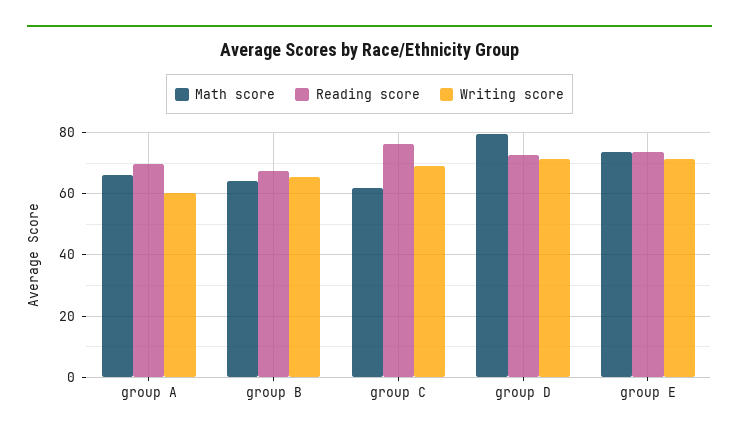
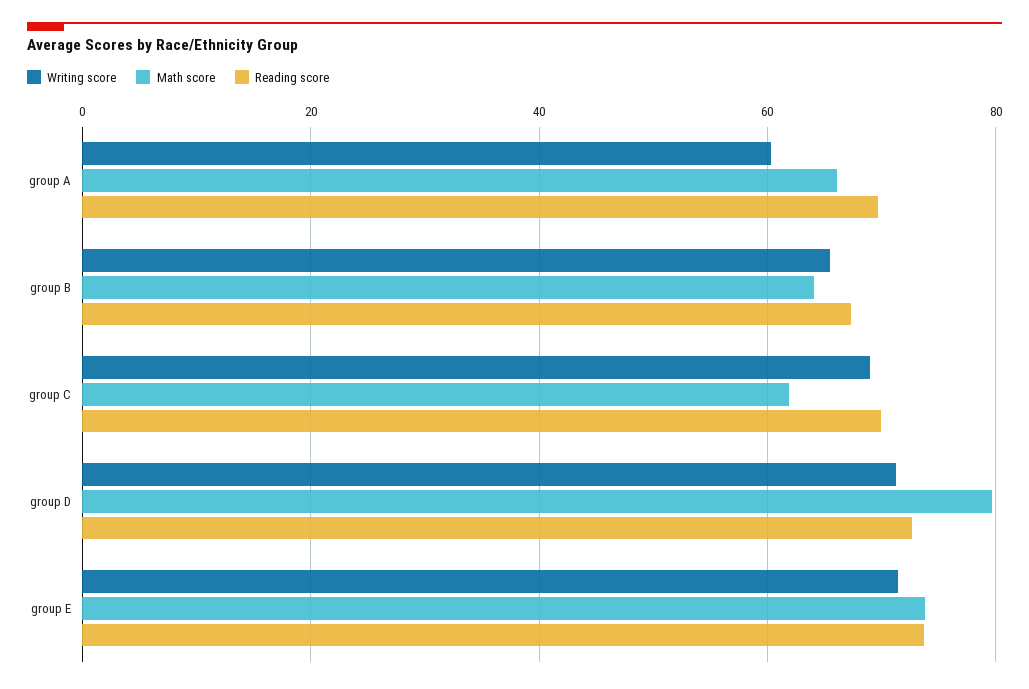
  {
    "Math score": {
      "group A": 66,
      "group B": 64,
      "group C": 62,
      "group D": 80,
      "group E": 74
    },
    "Reading score": {
      "group A": 70,
      "group B": 68,
-     "group C": 76,
+     "group C": 70,
      "group D": 72,
      "group E": 74
    },
    "Writing score": {
      "group A": 60,
      "group B": 66,
      "group C": 68,
      "group D": 72,
      "group E": 72
    }
  }

